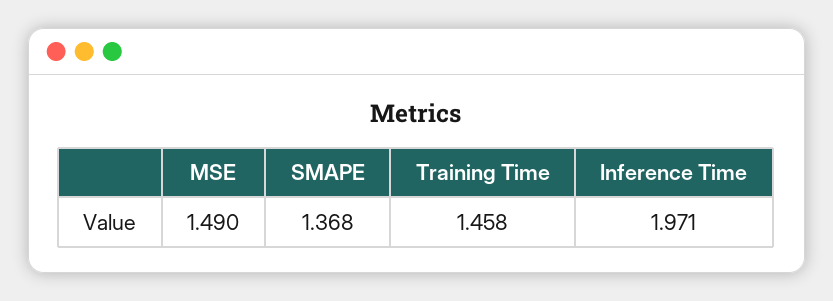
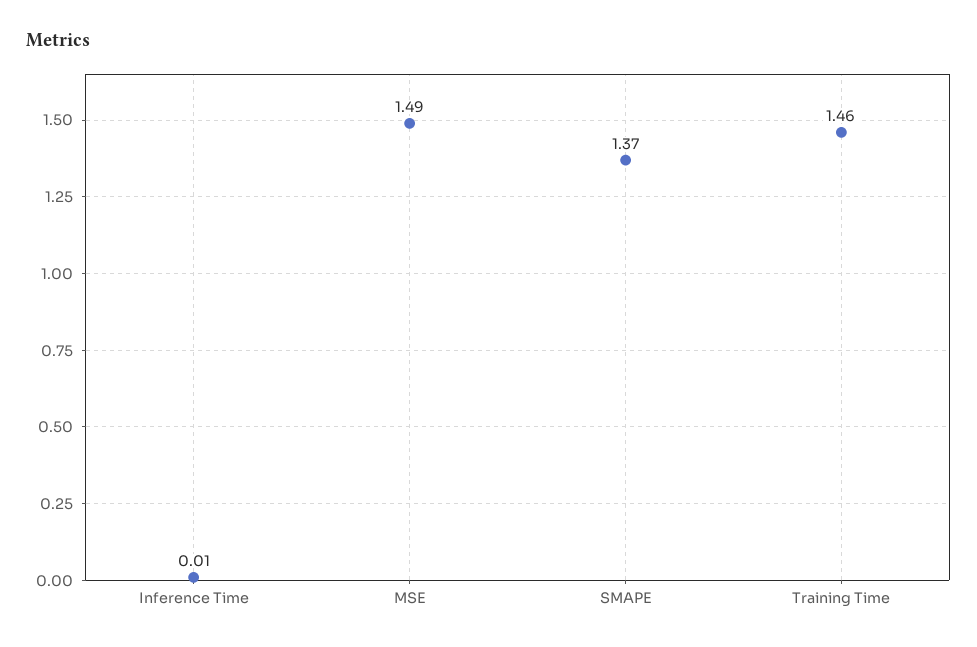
  {
    "MSE": 1.49,
    "SMAPE": 1.368,
    "Training Time": 1.458,
-   "Inference Time": 1.971
+   "Inference Time": 0.01
  }

